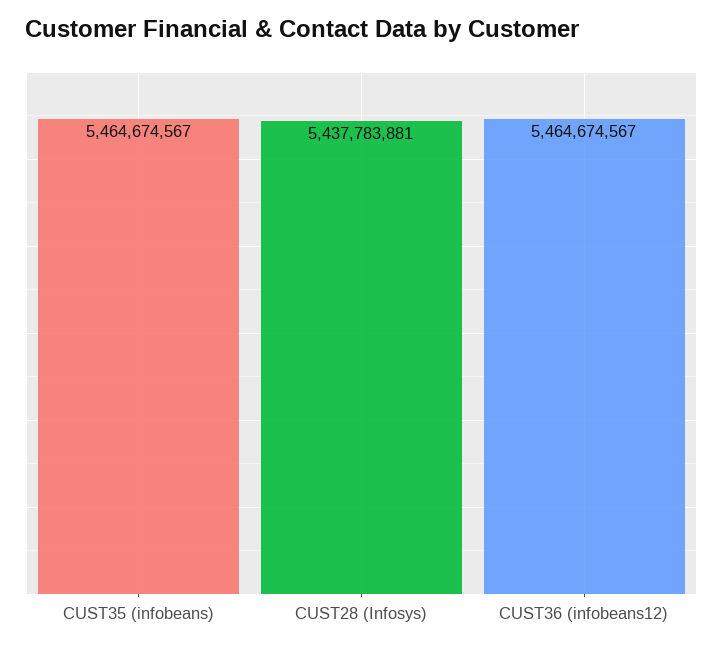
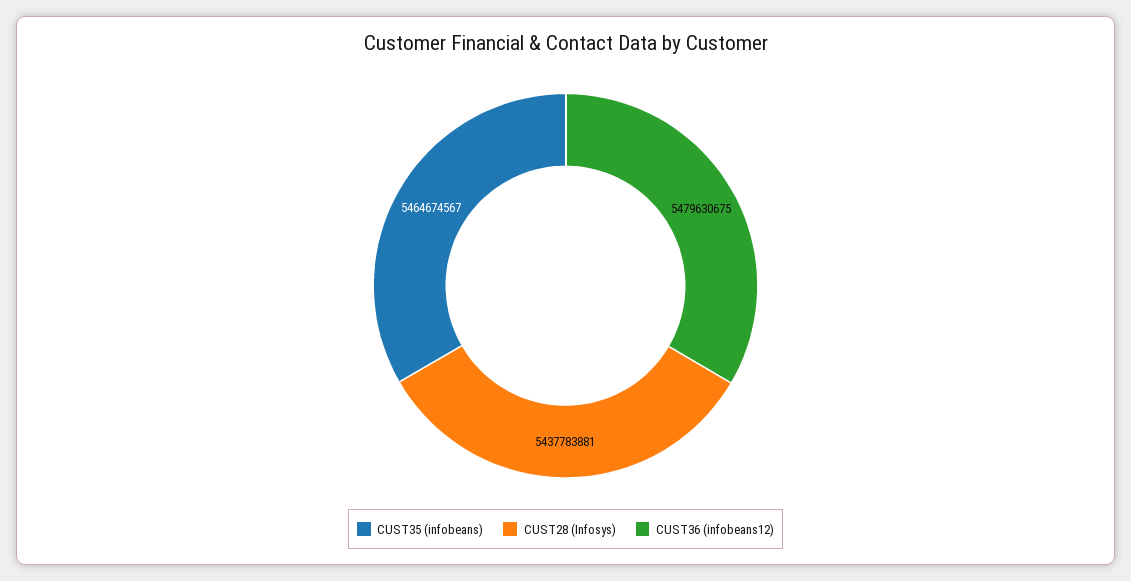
  {
    "CUST35 (infobeans)": 5464674567,
    "CUST28 (Infosys)": 5437783881,
-   "CUST36 (infobeans12)": 5464674567
+   "CUST36 (infobeans12)": 5479630675
  }

